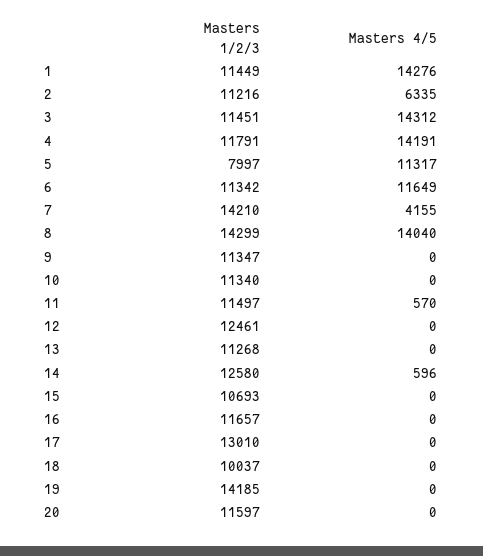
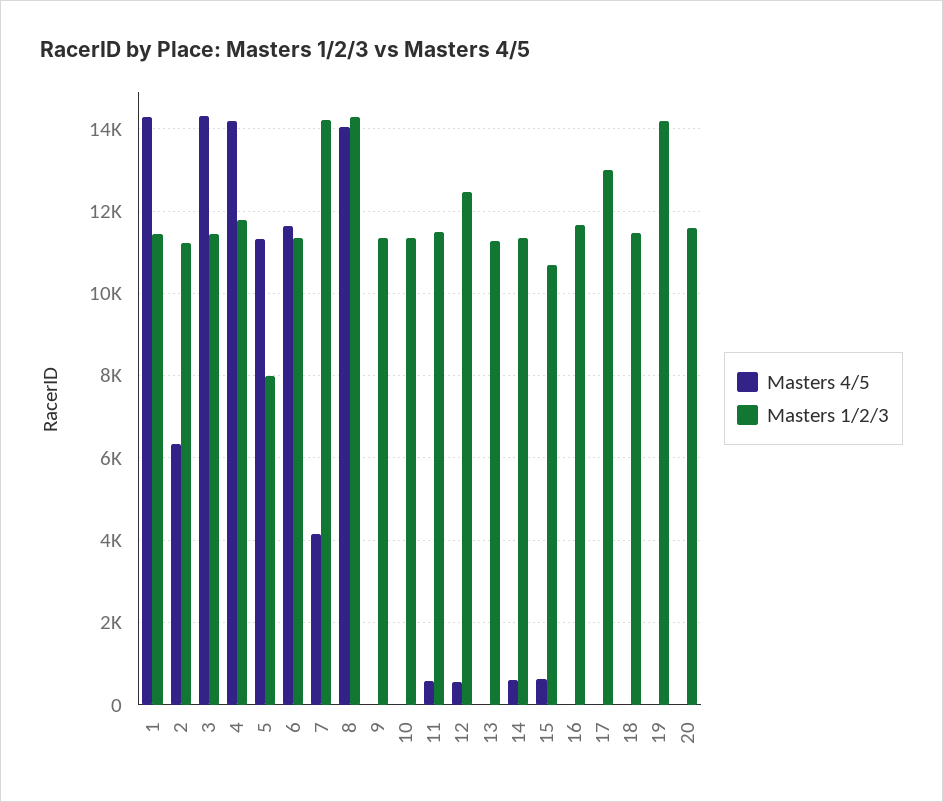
  {
    "Masters 1/2/3": {
      "1": 11449,
      "2": 11216,
      "3": 11451,
      "4": 11791,
      "5": 7997,
      "6": 11342,
      "7": 14210,
      "8": 14299,
      "9": 11347,
      "10": 11340,
      "11": 11497,
      "12": 12461,
      "13": 11268,
-     "14": 12580,
+     "14": 11400,
      "15": 10693,
      "16": 11657,
      "17": 13010,
-     "18": 10037,
+     "18": 11400,
      "19": 14185,
      "20": 11597
    },
    "Masters 4/5": {
      "1": 14276,
      "2": 6335,
      "3": 14312,
      "4": 14191,
      "5": 11317,
      "6": 11649,
      "7": 4155,
      "8": 14040,
      "9": 0,
      "10": 0,
      "11": 570,
-     "12": 0,
+     "12": 600,
      "13": 0,
      "14": 596,
-     "15": 0,
+     "15": 600,
      "16": 0,
      "17": 0,
      "18": 0,
      "19": 0,
      "20": 0
    }
  }

